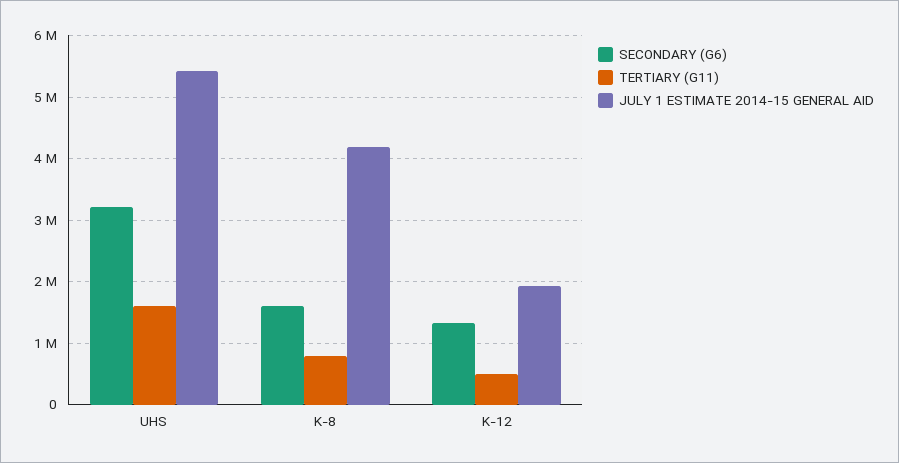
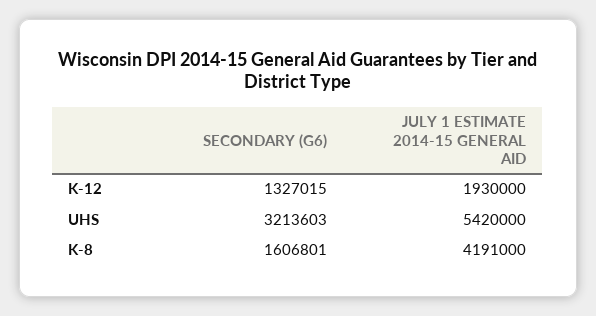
  {
    "SECONDARY (G6)": {
      "UHS": 3213603,
      "K-8": 1606801,
      "K-12": 1327015
    },
-   "TERTIARY (G11)": {
-     "UHS": 1600000,
-     "K-8": 800000,
-     "K-12": 500000
-   },
    "JULY 1 ESTIMATE 2014-15 GENERAL AID": {
      "UHS": 5420000,
      "K-8": 4191000,
      "K-12": 1930000
    }
  }

